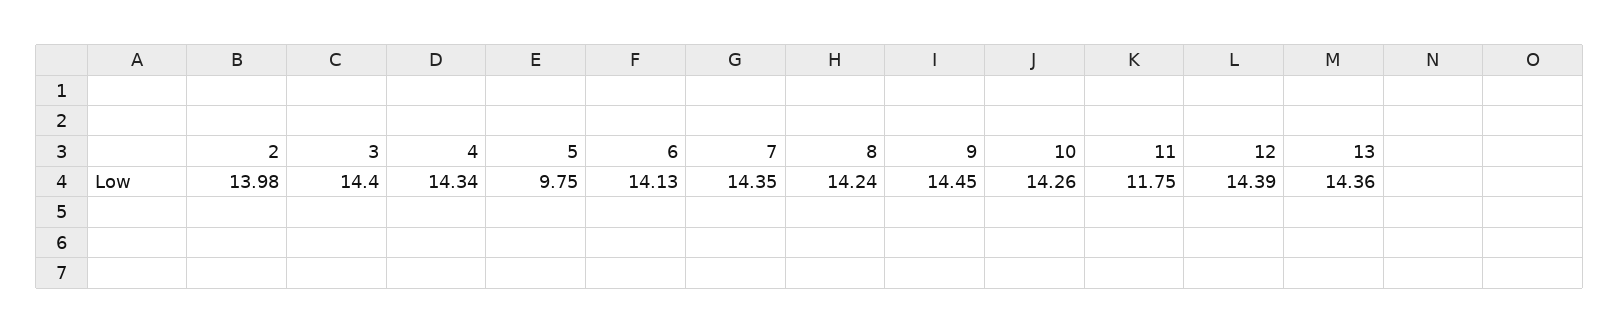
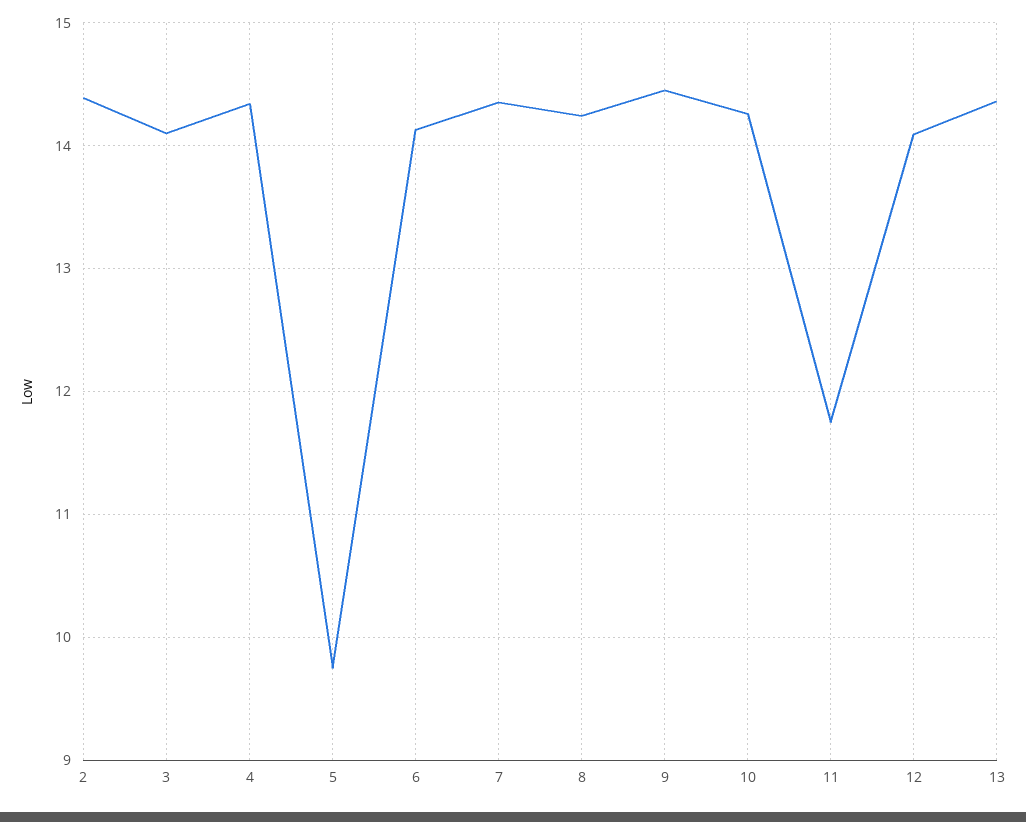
  {
-   "2": 13.98,
+   "2": 14.4,
-   "3": 14.4,
+   "3": 14.1,
    "4": 14.34,
    "5": 9.75,
    "6": 14.13,
    "7": 14.35,
    "8": 14.24,
    "9": 14.45,
    "10": 14.26,
    "11": 11.75,
-   "12": 14.39,
+   "12": 14.1,
    "13": 14.36
  }

